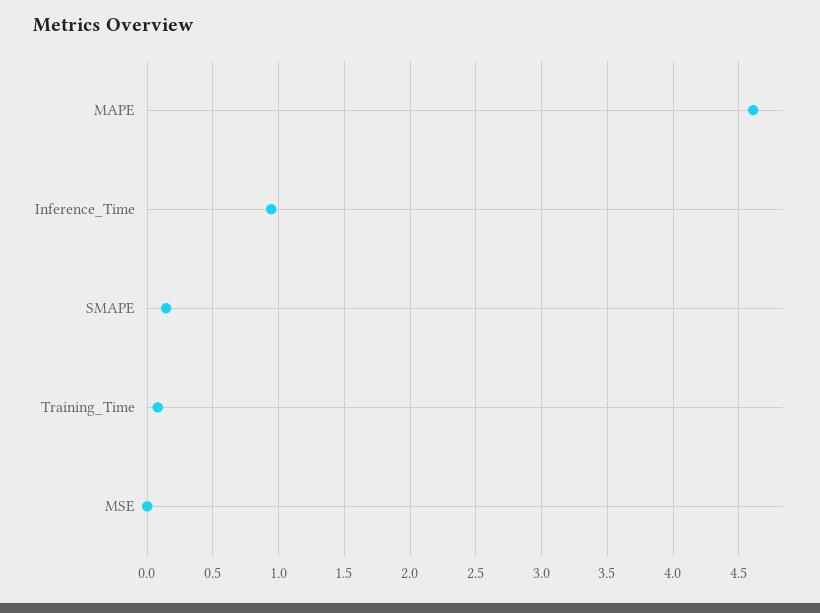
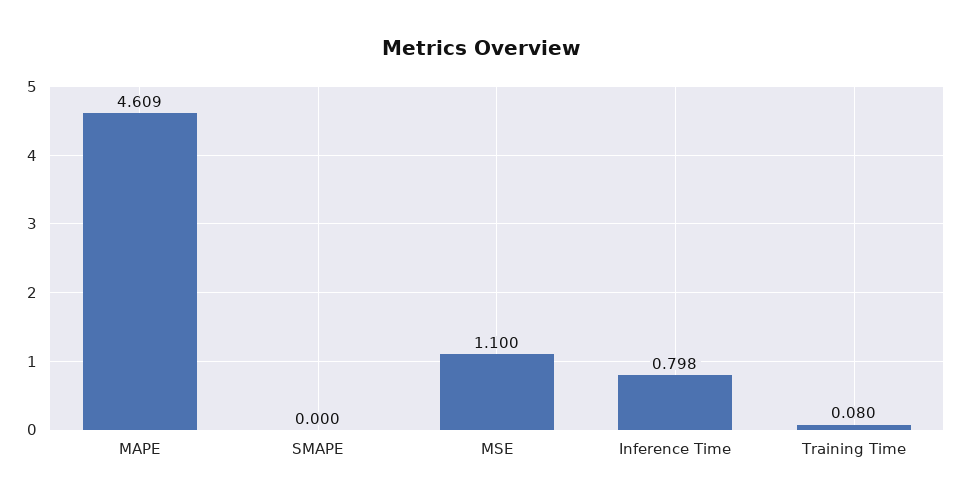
  {
    "MAPE": 4.609,
-   "Inference_Time": 0.95,
+   "Inference_Time": 0.798,
-   "SMAPE": 0.15,
+   "SMAPE": 0,
    "Training_Time": 0.08,
-   "MSE": 0
+   "MSE": 1.1
  }

